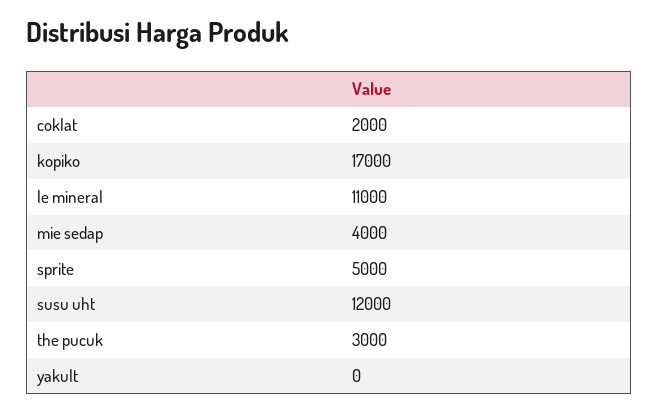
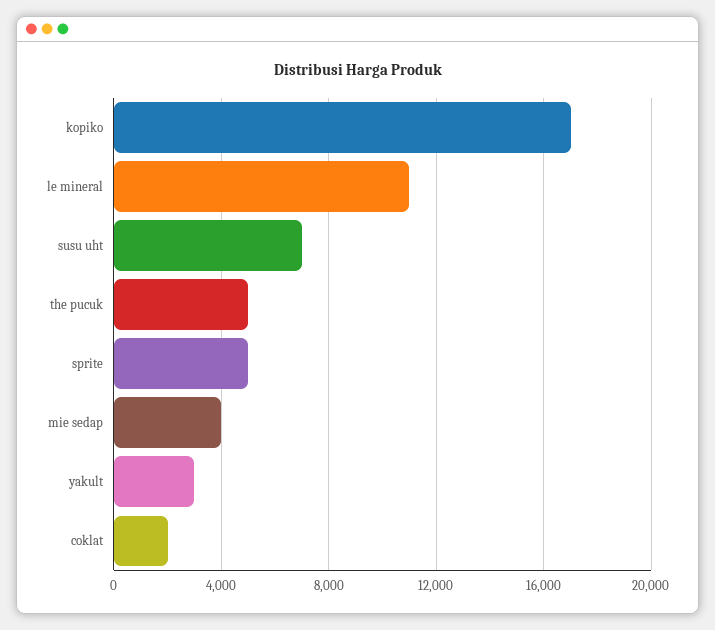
  {
    "coklat": 2000,
    "kopiko": 17000,
    "le mineral": 11000,
    "mie sedap": 4000,
    "sprite": 5000,
-   "susu uht": 12000,
+   "susu uht": 7000,
-   "the pucuk": 3000,
+   "the pucuk": 5000,
-   "yakult": 0
+   "yakult": 3000
  }

